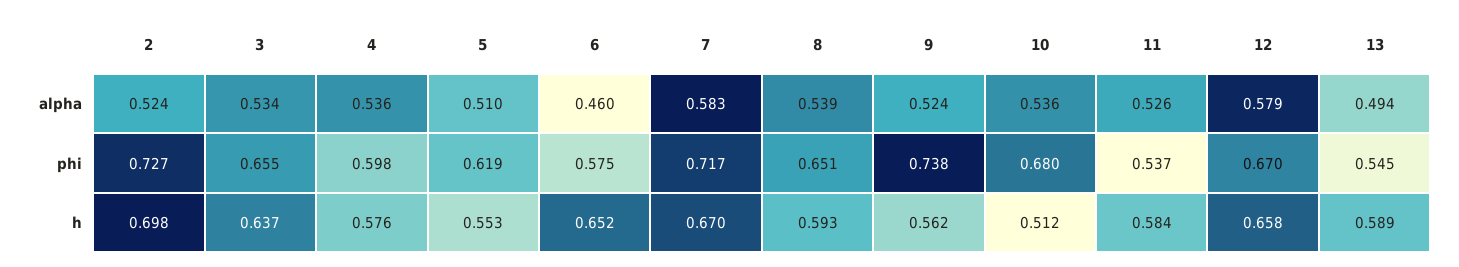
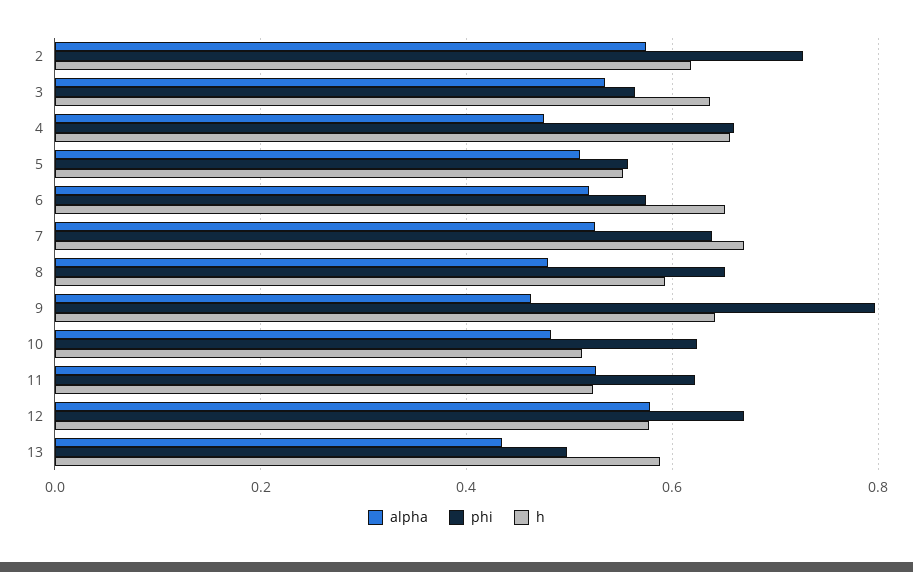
  {
    "alpha": {
-     "2": 0.524,
+     "2": 0.58,
      "3": 0.534,
-     "4": 0.536,
+     "4": 0.48,
      "5": 0.51,
-     "6": 0.46,
+     "6": 0.52,
-     "7": 0.583,
+     "7": 0.52,
-     "8": 0.539,
+     "8": 0.48,
-     "9": 0.524,
+     "9": 0.46,
-     "10": 0.536,
+     "10": 0.48,
      "11": 0.526,
      "12": 0.579,
-     "13": 0.494
+     "13": 0.44
    },
    "phi": {
      "2": 0.727,
-     "3": 0.655,
+     "3": 0.56,
-     "4": 0.598,
+     "4": 0.66,
-     "5": 0.619,
+     "5": 0.56,
      "6": 0.575,
-     "7": 0.717,
+     "7": 0.64,
      "8": 0.651,
-     "9": 0.738,
+     "9": 0.8,
-     "10": 0.68,
+     "10": 0.62,
-     "11": 0.537,
+     "11": 0.62,
      "12": 0.67,
-     "13": 0.545
+     "13": 0.5
    },
    "h": {
-     "2": 0.698,
+     "2": 0.62,
      "3": 0.637,
-     "4": 0.576,
+     "4": 0.66,
      "5": 0.553,
      "6": 0.652,
      "7": 0.67,
      "8": 0.593,
-     "9": 0.562,
+     "9": 0.64,
      "10": 0.512,
-     "11": 0.584,
+     "11": 0.52,
-     "12": 0.658,
+     "12": 0.58,
      "13": 0.589
    }
  }

